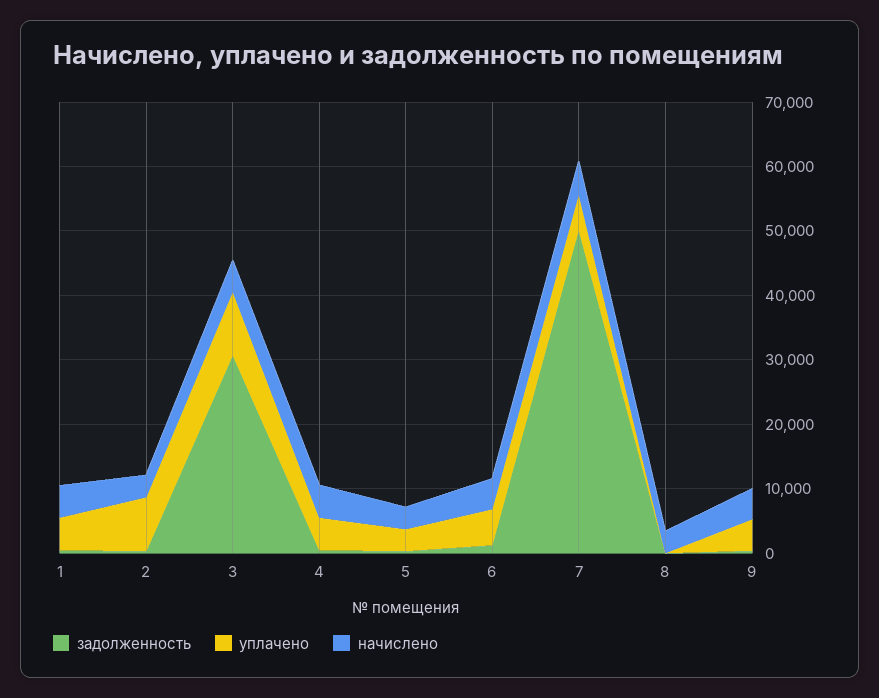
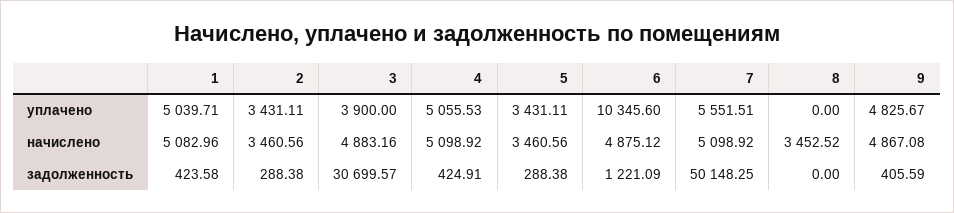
  {
    "задолженность": {
      "1": 423.58,
      "2": 288.38,
      "3": 30699.57,
      "4": 424.91,
      "5": 288.38,
      "6": 1221.09,
      "7": 50148.25,
      "8": 0,
      "9": 405.59
    },
    "уплачено": {
      "1": 5039.71,
-     "2": 8000,
+     "2": 3431.11,
-     "3": 10000,
+     "3": 3900,
      "4": 5055.53,
      "5": 3431.11,
-     "6": 6000,
+     "6": 10345.6,
      "7": 5551.51,
      "8": 0,
      "9": 4825.67
    },
    "начислено": {
      "1": 5082.96,
      "2": 3460.56,
      "3": 4883.16,
      "4": 5098.92,
      "5": 3460.56,
      "6": 4875.12,
      "7": 5098.92,
      "8": 3452.52,
      "9": 4867.08
    }
  }

